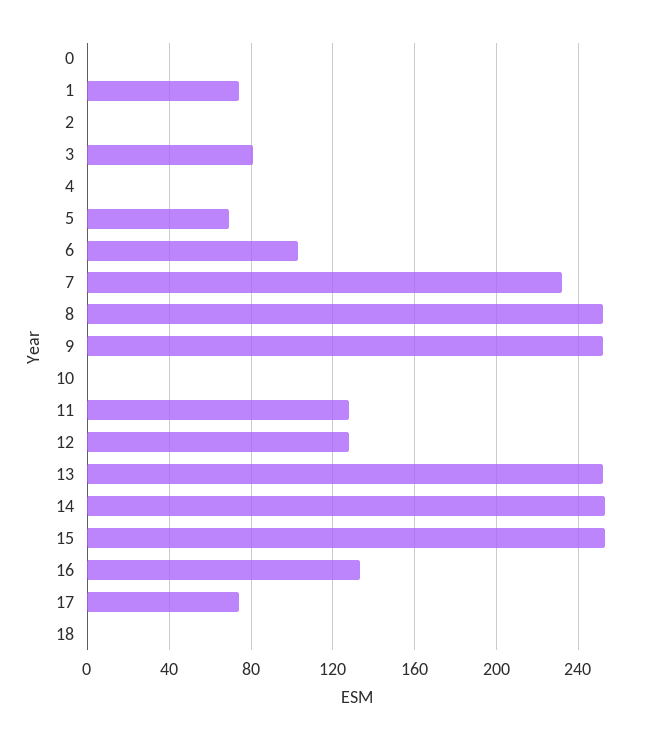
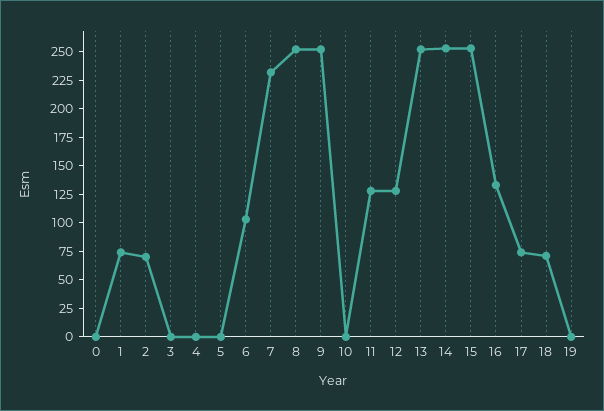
  {
    "0": 0,
    "1": 75,
-   "2": 0,
+   "2": 75,
-   "3": 80,
+   "3": 0,
    "4": 0,
-   "5": 70,
+   "5": 0,
    "6": 105,
    "7": 230,
    "8": 250,
    "9": 250,
    "10": 0,
    "11": 130,
    "12": 130,
    "13": 250,
    "14": 255,
    "15": 255,
    "16": 135,
    "17": 75,
-   "18": 0
+   "18": 75,
+   "19": 0
  }

